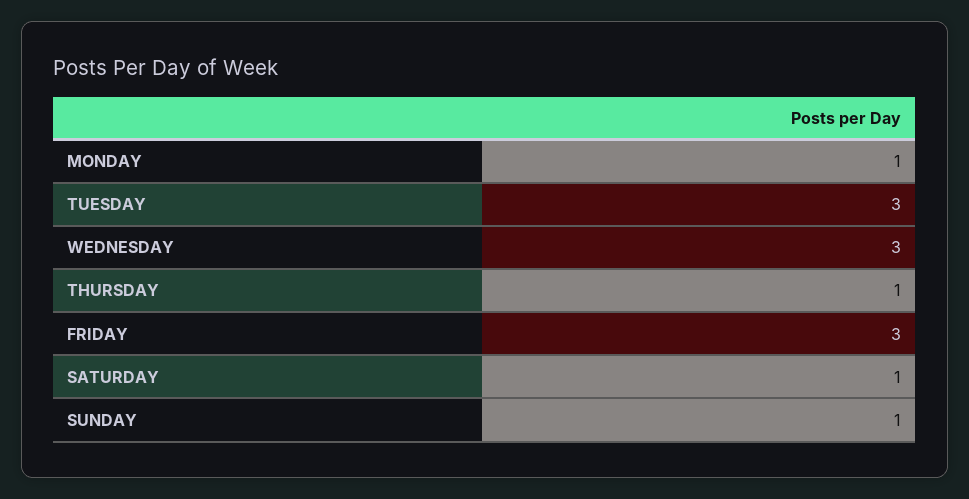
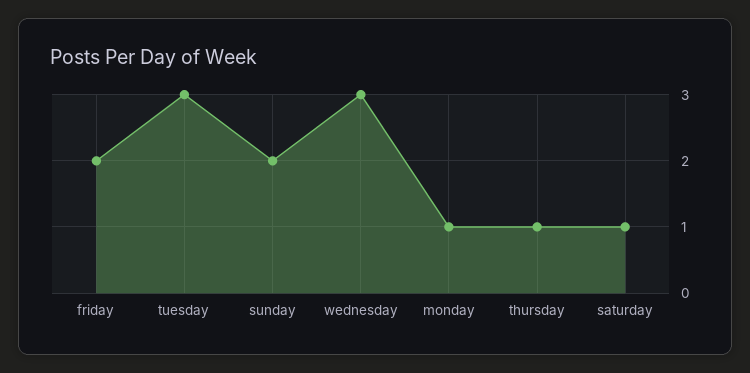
  {
    "MONDAY": 1,
    "TUESDAY": 3,
    "WEDNESDAY": 3,
    "THURSDAY": 1,
-   "FRIDAY": 3,
+   "FRIDAY": 2,
    "SATURDAY": 1,
-   "SUNDAY": 1
+   "SUNDAY": 2
  }

